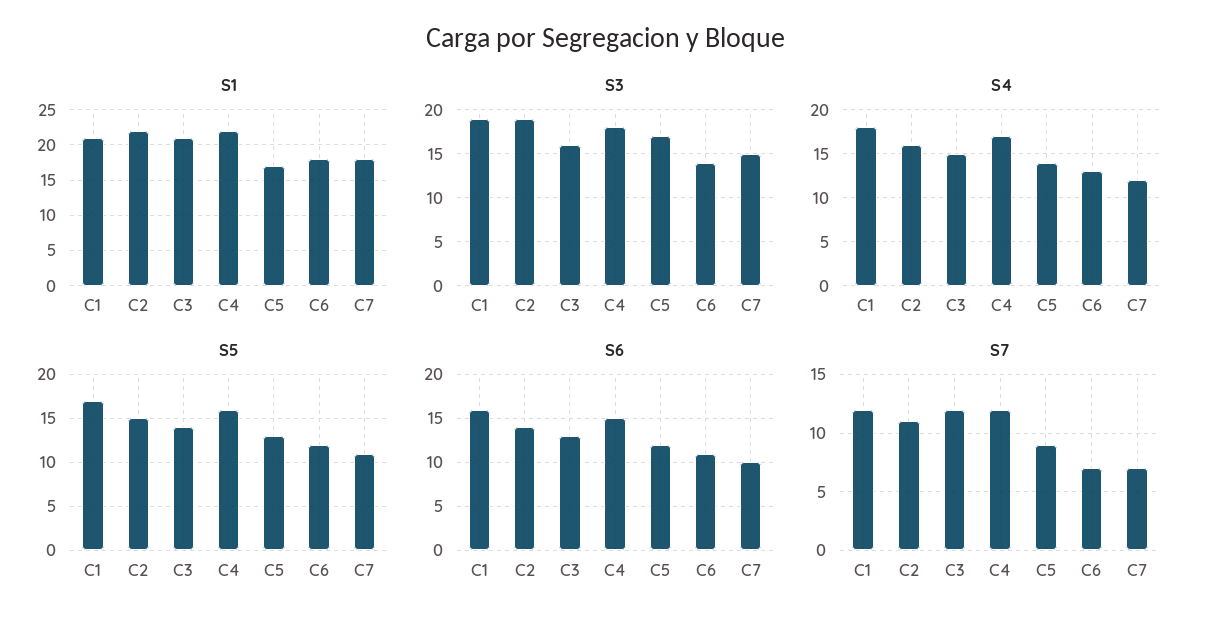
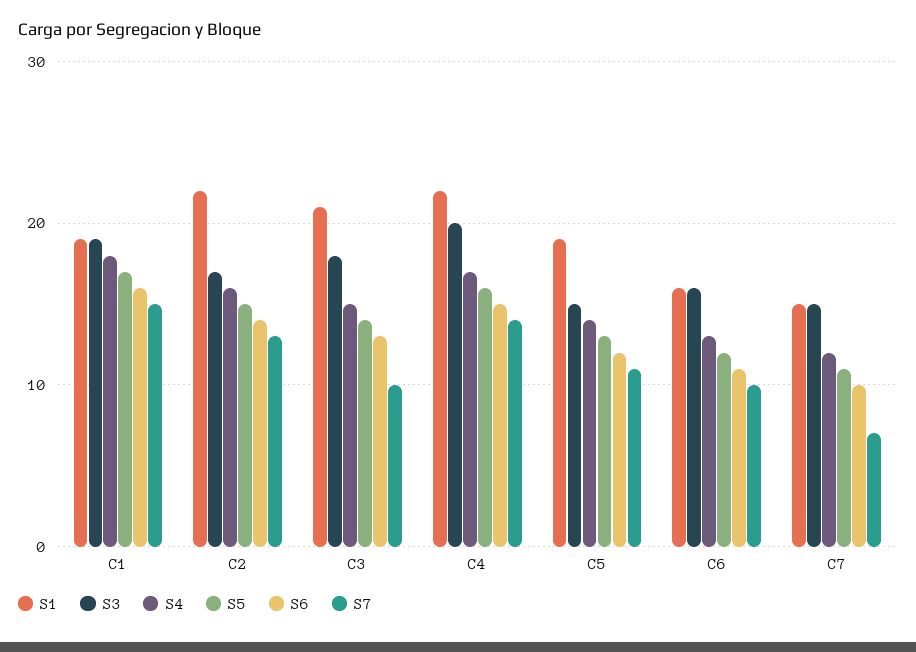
  {
    "S1": {
-     "C1": 21,
+     "C1": 19,
      "C2": 22,
      "C3": 21,
      "C4": 22,
-     "C5": 17,
+     "C5": 19,
-     "C6": 18,
+     "C6": 16,
-     "C7": 18
+     "C7": 15
    },
    "S3": {
      "C1": 19,
-     "C2": 19,
+     "C2": 17,
-     "C3": 16,
+     "C3": 18,
-     "C4": 18,
+     "C4": 20,
-     "C5": 17,
+     "C5": 15,
-     "C6": 14,
+     "C6": 16,
      "C7": 15
    },
    "S4": {
      "C1": 18,
      "C2": 16,
      "C3": 15,
      "C4": 17,
      "C5": 14,
      "C6": 13,
      "C7": 12
    },
    "S5": {
      "C1": 17,
      "C2": 15,
      "C3": 14,
      "C4": 16,
      "C5": 13,
      "C6": 12,
      "C7": 11
    },
    "S6": {
      "C1": 16,
      "C2": 14,
      "C3": 13,
      "C4": 15,
      "C5": 12,
      "C6": 11,
      "C7": 10
    },
    "S7": {
-     "C1": 12,
+     "C1": 15,
-     "C2": 11,
+     "C2": 13,
-     "C3": 12,
+     "C3": 10,
-     "C4": 12,
+     "C4": 14,
-     "C5": 9,
+     "C5": 11,
-     "C6": 7,
+     "C6": 10,
      "C7": 7
    }
  }

